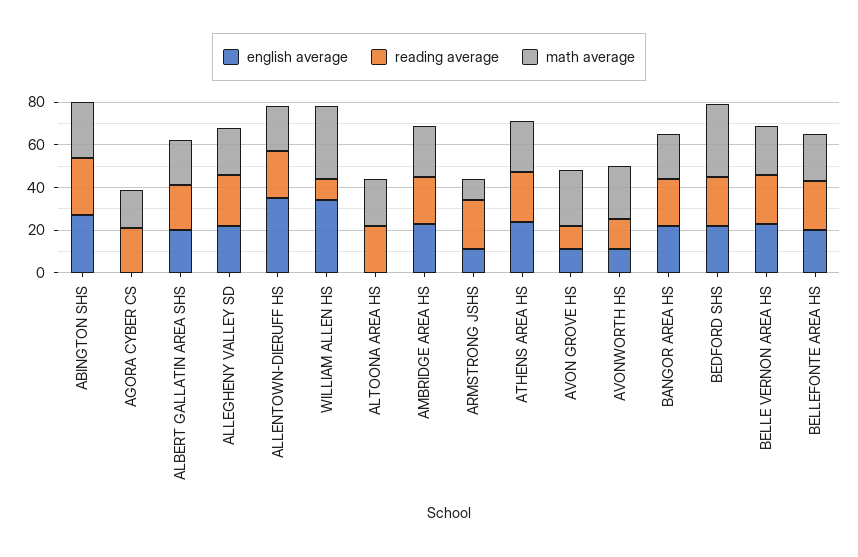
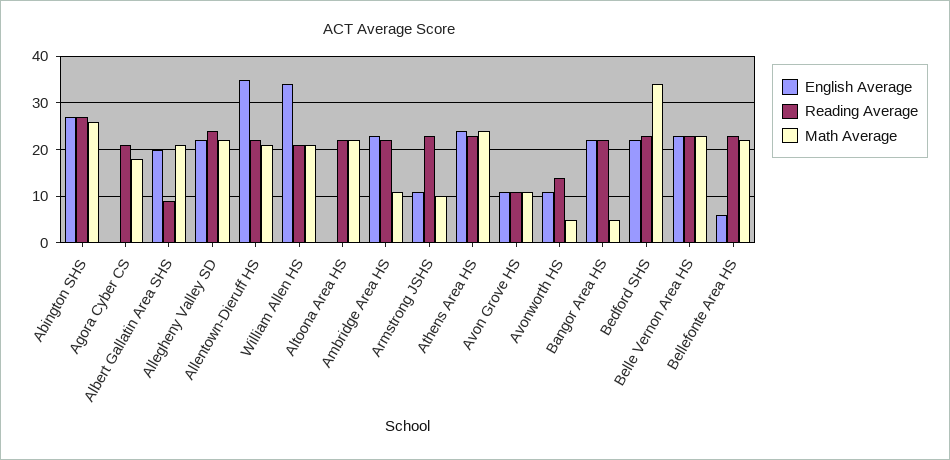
  {
    "english average": {
      "ABINGTON SHS": 25,
      "AGORA CYBER CS": 0,
      "ALBERT GALLATIN AREA SHS": 20,
      "ALLEGHENY VALLEY SD": 20,
      "ALLENTOWN-DIERUFF HS": 35,
      "WILLIAM ALLEN HS": 35,
      "ALTOONA AREA HS": 0,
      "AMBRIDGE AREA HS": 25,
      "ARMSTRONG JSHS": 10,
      "ATHENS AREA HS": 25,
      "AVON GROVE HS": 10,
      "AVONWORTH HS": 10,
      "BANGOR AREA HS": 20,
      "BEDFORD SHS": 20,
      "BELLE VERNON AREA HS": 25,
-     "BELLEFONTE AREA HS": 20
+     "BELLEFONTE AREA HS": 5
    },
    "reading average": {
      "ABINGTON SHS": 25,
      "AGORA CYBER CS": 20,
-     "ALBERT GALLATIN AREA SHS": 20,
+     "ALBERT GALLATIN AREA SHS": 10,
      "ALLEGHENY VALLEY SD": 25,
      "ALLENTOWN-DIERUFF HS": 20,
-     "WILLIAM ALLEN HS": 10,
+     "WILLIAM ALLEN HS": 20,
      "ALTOONA AREA HS": 20,
      "AMBRIDGE AREA HS": 20,
      "ARMSTRONG JSHS": 25,
      "ATHENS AREA HS": 25,
      "AVON GROVE HS": 10,
      "AVONWORTH HS": 15,
      "BANGOR AREA HS": 20,
      "BEDFORD SHS": 25,
      "BELLE VERNON AREA HS": 25,
      "BELLEFONTE AREA HS": 25
    },
    "math average": {
      "ABINGTON SHS": 25,
      "AGORA CYBER CS": 20,
      "ALBERT GALLATIN AREA SHS": 20,
      "ALLEGHENY VALLEY SD": 20,
      "ALLENTOWN-DIERUFF HS": 20,
-     "WILLIAM ALLEN HS": 35,
+     "WILLIAM ALLEN HS": 20,
      "ALTOONA AREA HS": 20,
-     "AMBRIDGE AREA HS": 25,
+     "AMBRIDGE AREA HS": 10,
      "ARMSTRONG JSHS": 10,
      "ATHENS AREA HS": 25,
-     "AVON GROVE HS": 25,
+     "AVON GROVE HS": 10,
-     "AVONWORTH HS": 25,
+     "AVONWORTH HS": 5,
-     "BANGOR AREA HS": 20,
+     "BANGOR AREA HS": 5,
      "BEDFORD SHS": 35,
      "BELLE VERNON AREA HS": 25,
      "BELLEFONTE AREA HS": 20
    }
  }

